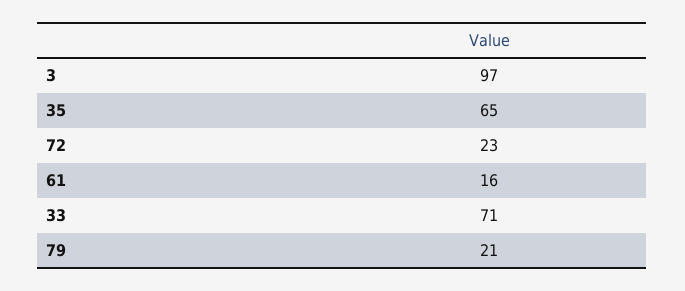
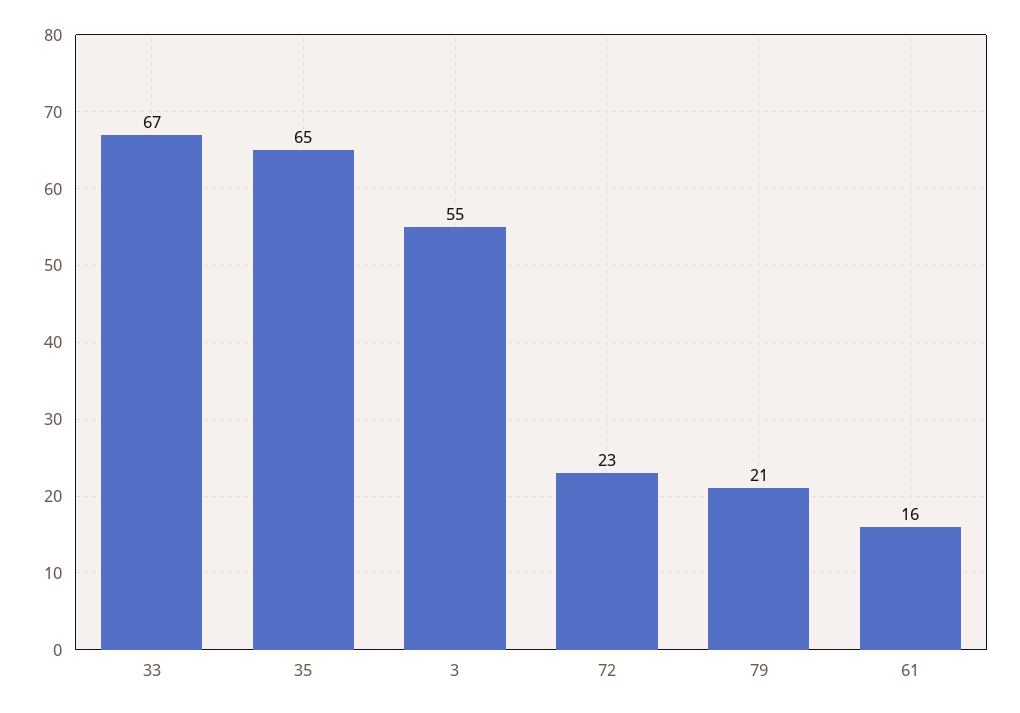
  {
-   "3": 97,
+   "3": 55,
    "35": 65,
    "72": 23,
    "61": 16,
-   "33": 71,
+   "33": 67,
    "79": 21
  }

